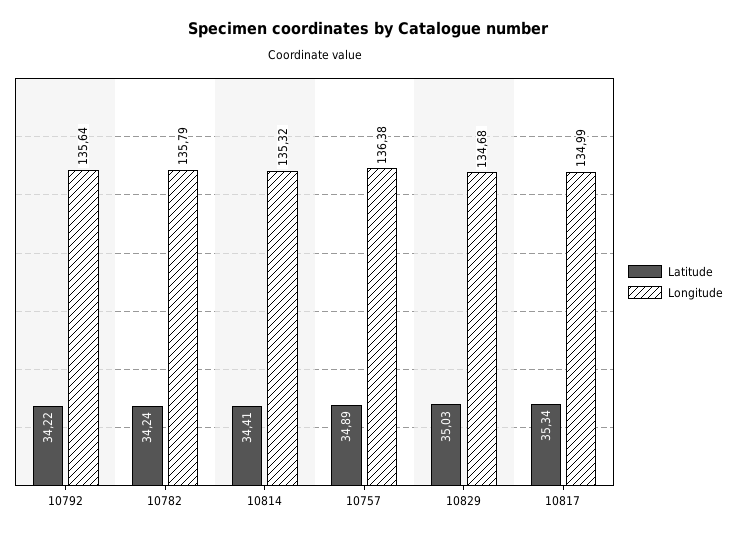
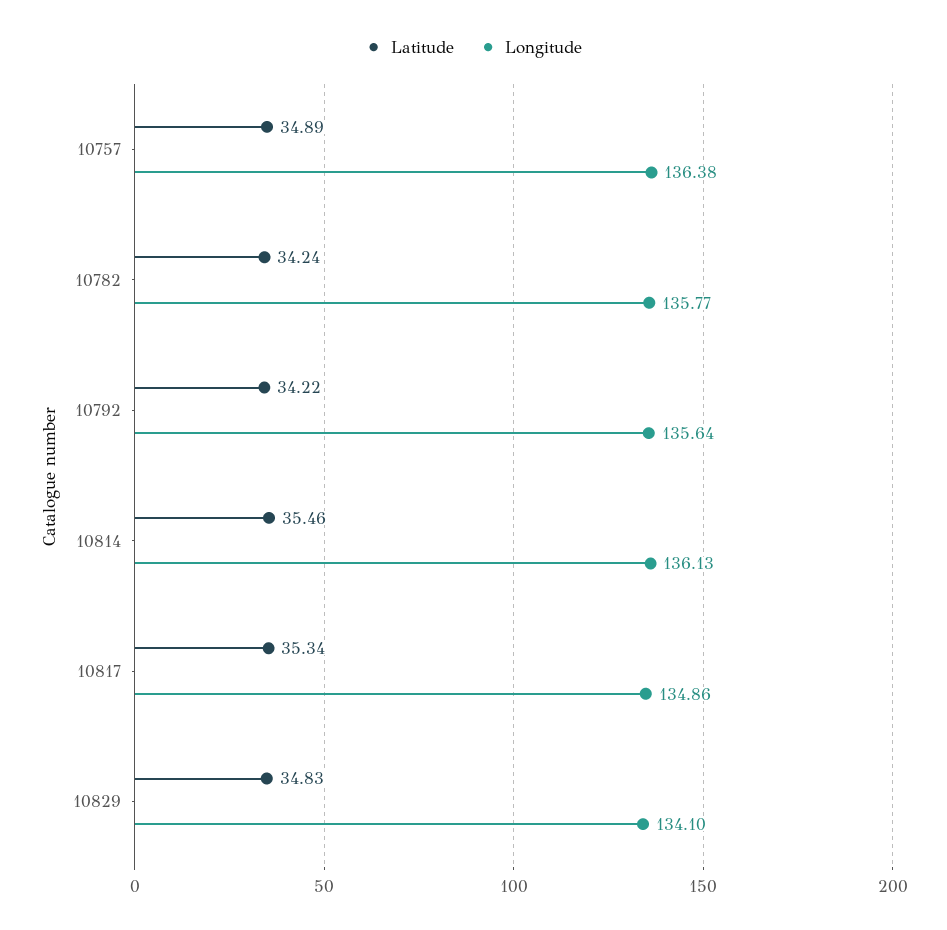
  {
    "Latitude": {
      "10792": 34.22,
      "10782": 34.24,
-     "10814": 34.41,
+     "10814": 35.46,
      "10757": 34.89,
-     "10829": 35.03,
+     "10829": 34.83,
      "10817": 35.34
    },
    "Longitude": {
      "10792": 135.64,
-     "10782": 135.79,
+     "10782": 135.77,
-     "10814": 135.32,
+     "10814": 136.13,
      "10757": 136.38,
-     "10829": 134.68,
+     "10829": 134.1,
-     "10817": 134.99
+     "10817": 134.86
    }
  }

